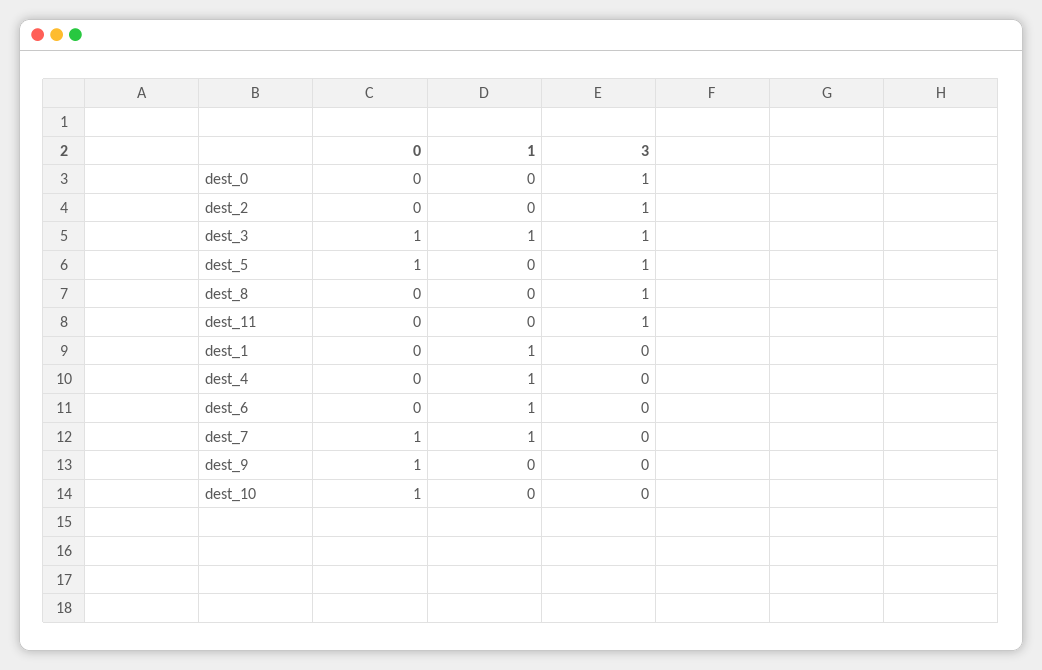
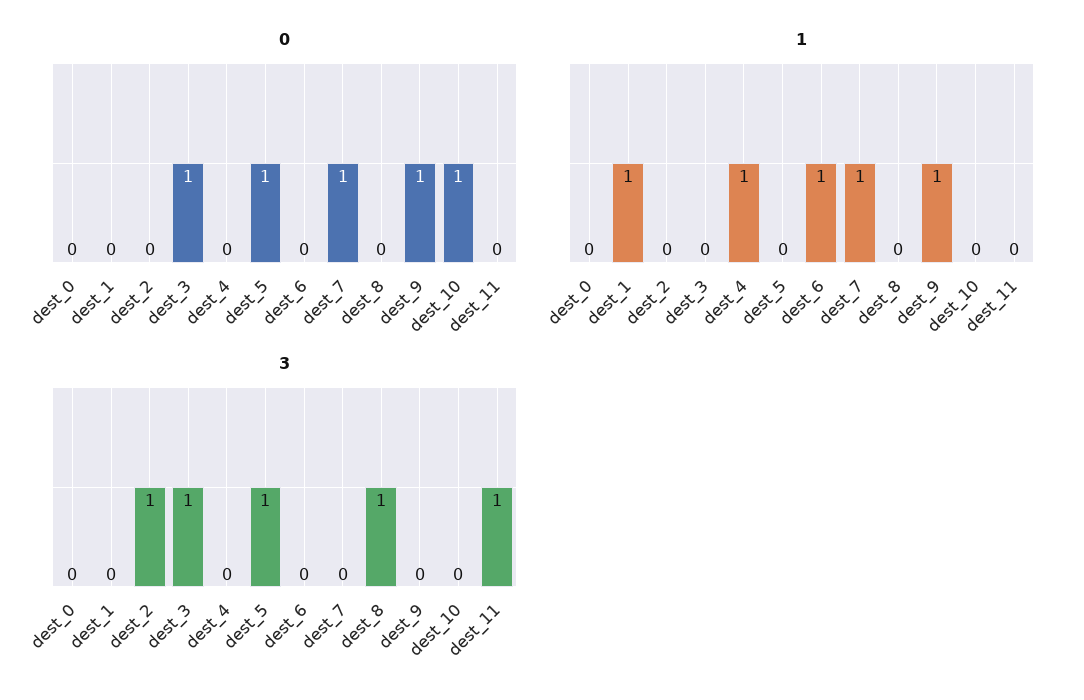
  {
    "0": {
      "dest_0": 0,
      "dest_2": 0,
      "dest_3": 1,
      "dest_5": 1,
      "dest_8": 0,
      "dest_11": 0,
      "dest_1": 0,
      "dest_4": 0,
      "dest_6": 0,
      "dest_7": 1,
      "dest_9": 1,
      "dest_10": 1
    },
    "1": {
      "dest_0": 0,
      "dest_2": 0,
-     "dest_3": 1,
+     "dest_3": 0,
      "dest_5": 0,
      "dest_8": 0,
      "dest_11": 0,
      "dest_1": 1,
      "dest_4": 1,
      "dest_6": 1,
      "dest_7": 1,
-     "dest_9": 0,
+     "dest_9": 1,
      "dest_10": 0
    },
    "3": {
-     "dest_0": 1,
+     "dest_0": 0,
      "dest_2": 1,
      "dest_3": 1,
      "dest_5": 1,
      "dest_8": 1,
      "dest_11": 1,
      "dest_1": 0,
      "dest_4": 0,
      "dest_6": 0,
      "dest_7": 0,
      "dest_9": 0,
      "dest_10": 0
    }
  }

